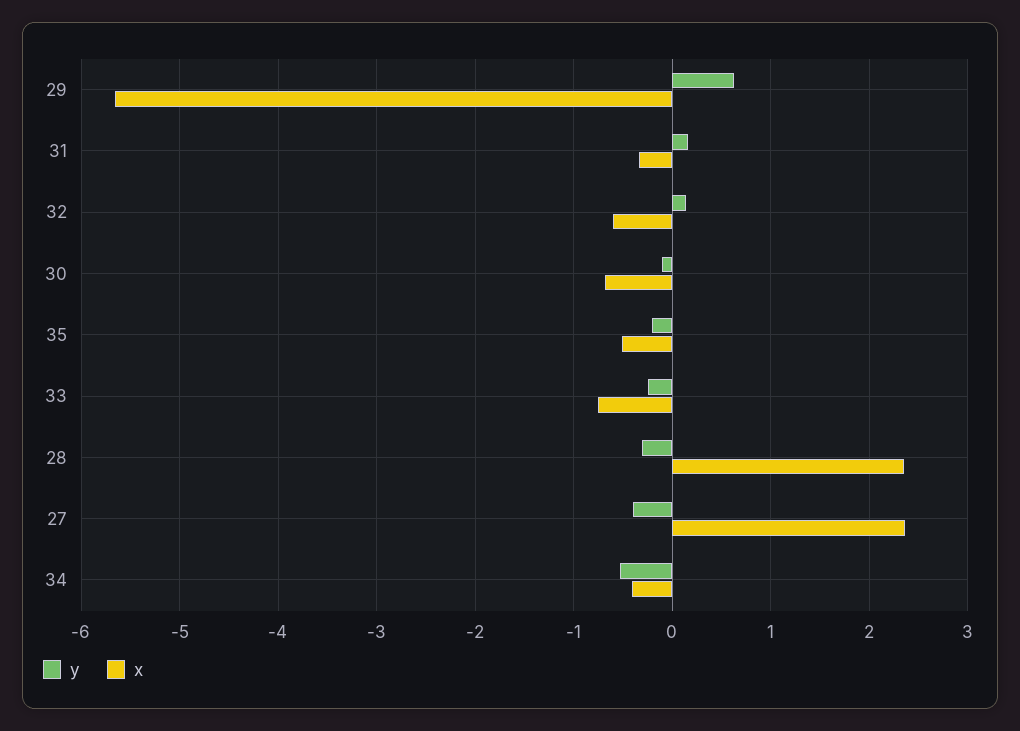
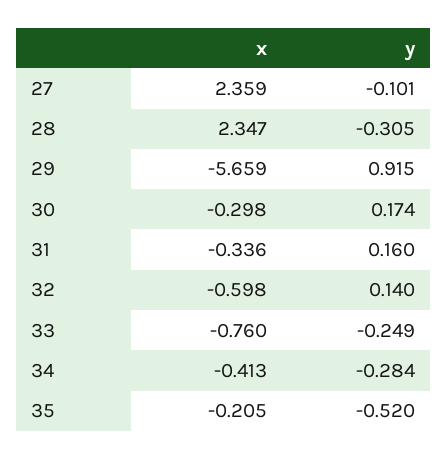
  {
    "y": {
-     "29": 0.6,
+     "29": 0.915,
      "31": 0.16,
      "32": 0.14,
-     "30": -0.1,
+     "30": 0.174,
-     "35": -0.2,
+     "35": -0.52,
      "33": -0.249,
      "28": -0.305,
-     "27": -0.4,
+     "27": -0.101,
-     "34": -0.5
+     "34": -0.284
    },
    "x": {
      "29": -5.659,
      "31": -0.336,
      "32": -0.598,
-     "30": -0.7,
+     "30": -0.298,
-     "35": -0.5,
+     "35": -0.205,
      "33": -0.76,
      "28": 2.347,
      "27": 2.359,
      "34": -0.413
    }
  }

